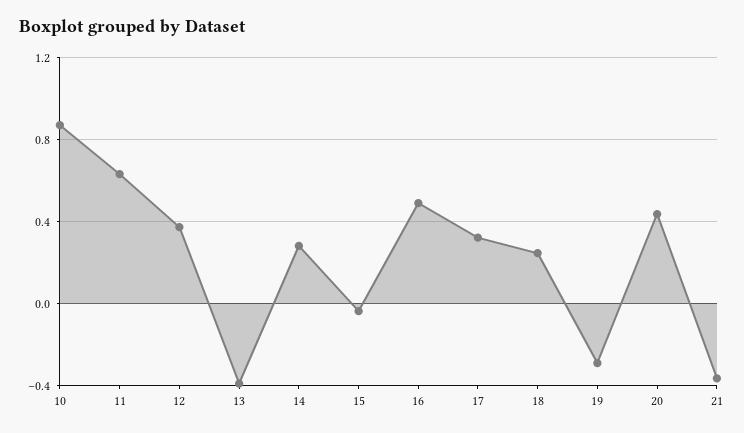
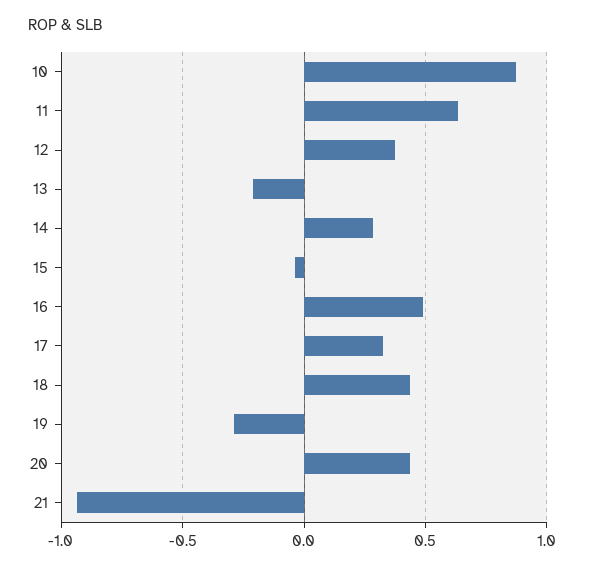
  {
    "10": 0.85,
    "11": 0.65,
    "12": 0.35,
-   "13": -0.4,
+   "13": -0.2,
    "14": 0.3,
    "15": -0.05,
    "16": 0.5,
    "17": 0.3,
-   "18": 0.25,
+   "18": 0.45,
    "19": -0.3,
    "20": 0.45,
-   "21": -0.35
+   "21": -0.95
  }

